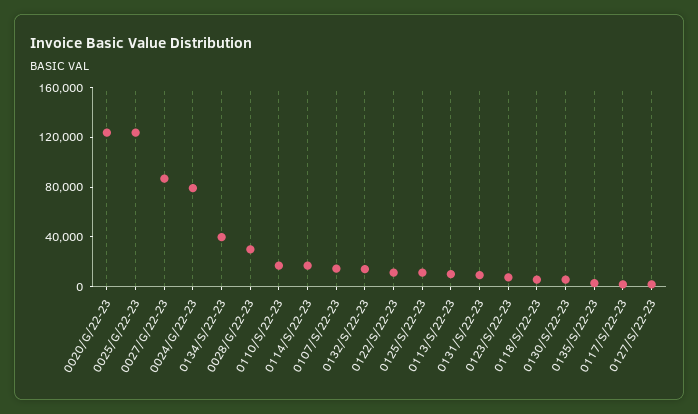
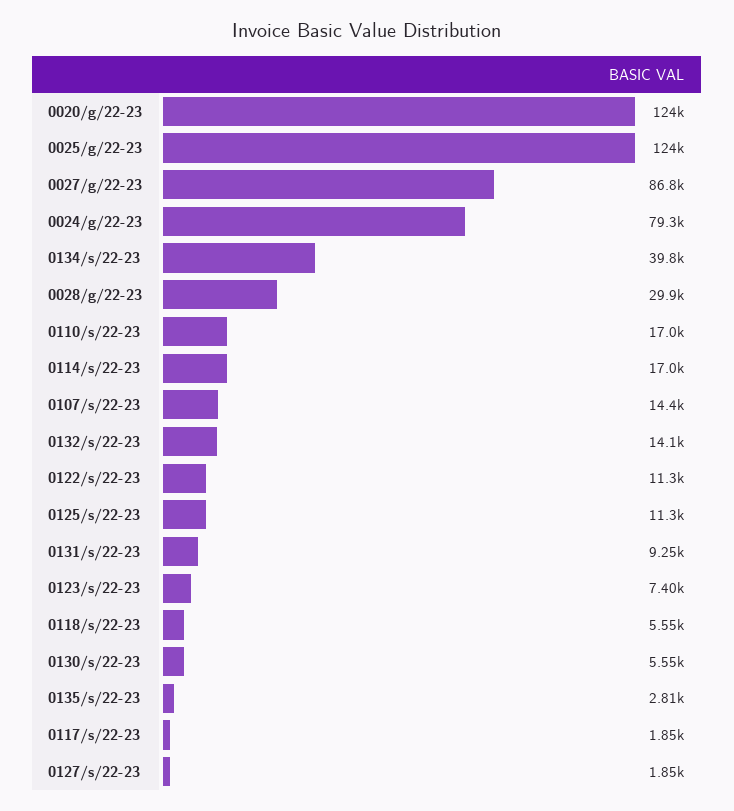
  {
    "0020/G/22-23": 124000,
    "0025/G/22-23": 124000,
    "0027/G/22-23": 86800,
    "0024/G/22-23": 79300,
    "0134/S/22-23": 39800,
    "0028/G/22-23": 29900,
    "0110/S/22-23": 17000,
    "0114/S/22-23": 17000,
    "0107/S/22-23": 14400,
    "0132/S/22-23": 14100,
    "0122/S/22-23": 11300,
    "0125/S/22-23": 11300,
-   "0113/S/22-23": 10000,
    "0131/S/22-23": 9250,
    "0123/S/22-23": 7400,
    "0118/S/22-23": 5550,
    "0130/S/22-23": 5550,
    "0135/S/22-23": 2810,
    "0117/S/22-23": 1850,
    "0127/S/22-23": 1850
  }

